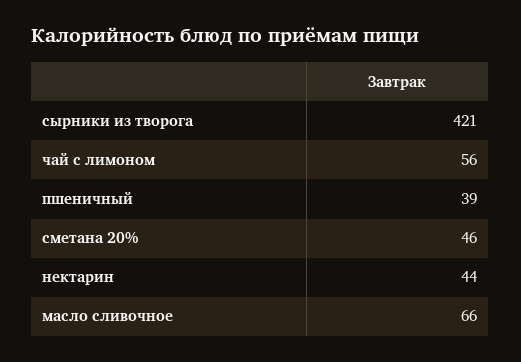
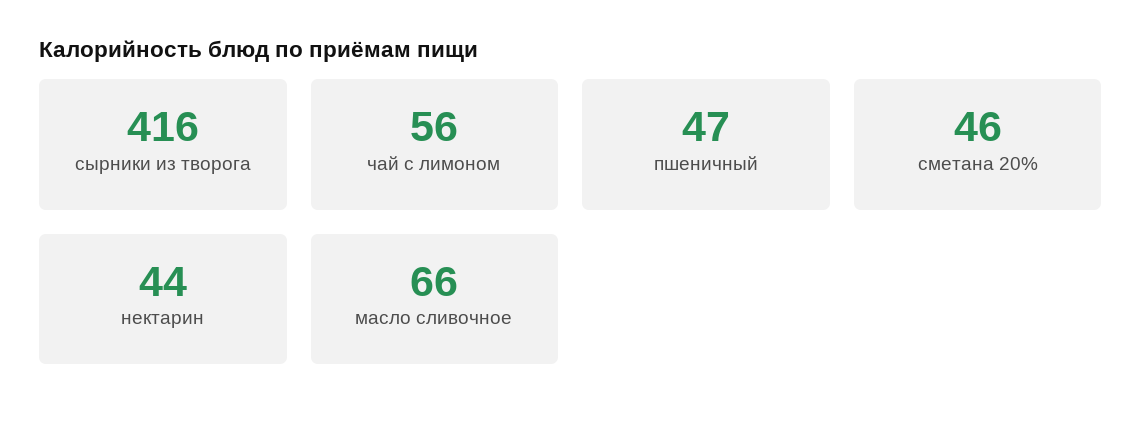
  {
-   "сырники из творога": 421,
+   "сырники из творога": 416,
    "чай с лимоном": 56,
-   "пшеничный": 39,
+   "пшеничный": 47,
    "сметана 20%": 46,
    "нектарин": 44,
    "масло сливочное": 66
  }

